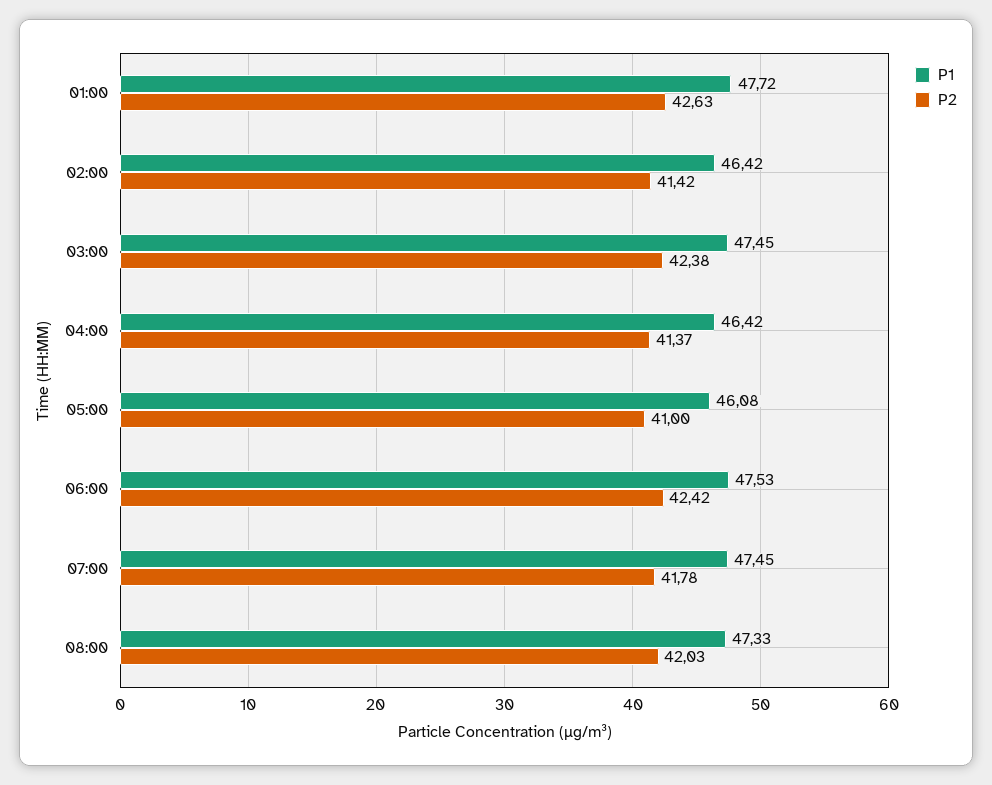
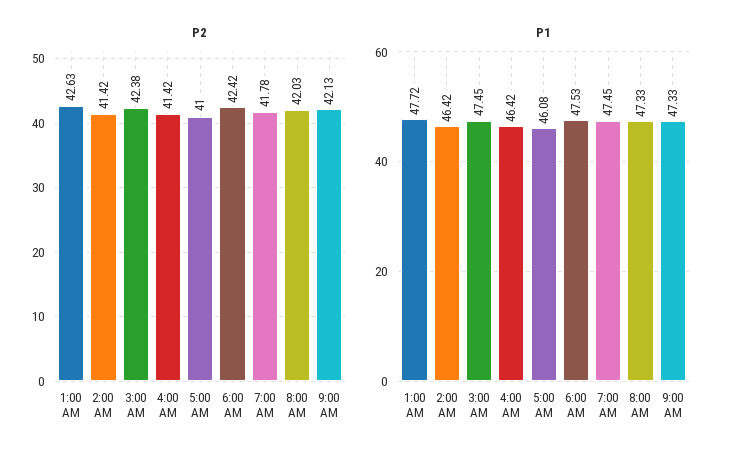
  {
    "P1": {
      "01:00": 47.72,
      "02:00": 46.42,
      "03:00": 47.45,
      "04:00": 46.42,
      "05:00": 46.08,
      "06:00": 47.53,
      "07:00": 47.45,
-     "08:00": 47.33
+     "08:00": 47.33,
+     "9:00 AM": 47.33
    },
    "P2": {
      "01:00": 42.63,
      "02:00": 41.42,
      "03:00": 42.38,
-     "04:00": 41.37,
+     "04:00": 41.42,
      "05:00": 41,
      "06:00": 42.42,
      "07:00": 41.78,
-     "08:00": 42.03
+     "08:00": 42.03,
+     "9:00 AM": 42.13
    }
  }

